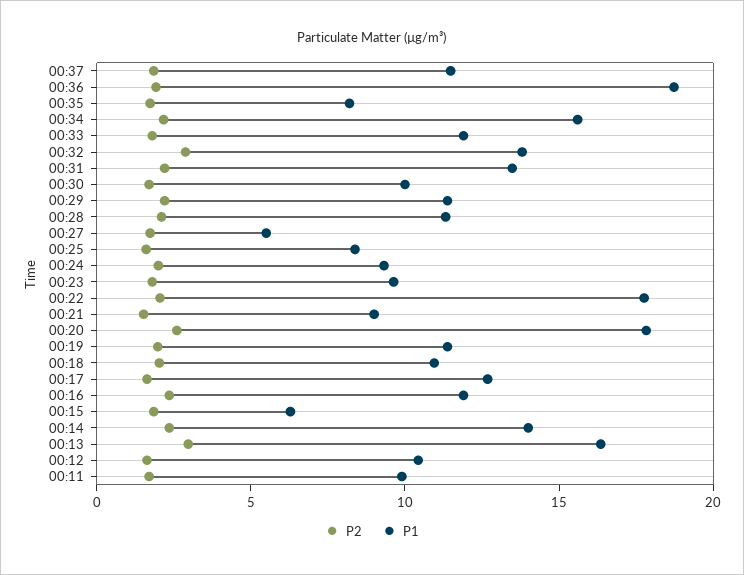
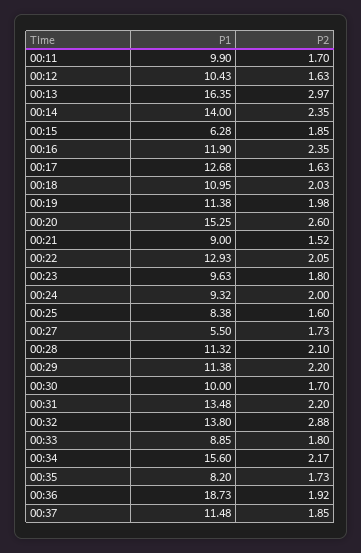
  {
    "P2": {
      "00:37": 1.85,
      "00:36": 1.92,
      "00:35": 1.73,
      "00:34": 2.17,
      "00:33": 1.8,
      "00:32": 2.88,
      "00:31": 2.2,
      "00:30": 1.7,
      "00:29": 2.2,
      "00:28": 2.1,
      "00:27": 1.73,
      "00:25": 1.6,
      "00:24": 2,
      "00:23": 1.8,
      "00:22": 2.05,
      "00:21": 1.52,
      "00:20": 2.6,
      "00:19": 1.98,
      "00:18": 2.03,
      "00:17": 1.63,
      "00:16": 2.35,
      "00:15": 1.85,
      "00:14": 2.35,
      "00:13": 2.97,
      "00:12": 1.63,
      "00:11": 1.7
    },
    "P1": {
      "00:37": 11.48,
      "00:36": 18.73,
      "00:35": 8.2,
      "00:34": 15.6,
-     "00:33": 12,
+     "00:33": 8.85,
      "00:32": 13.8,
      "00:31": 13.48,
      "00:30": 10,
      "00:29": 11.38,
      "00:28": 11.32,
      "00:27": 5.5,
      "00:25": 8.38,
      "00:24": 9.32,
      "00:23": 9.63,
-     "00:22": 18,
+     "00:22": 12.93,
      "00:21": 9,
-     "00:20": 18,
+     "00:20": 15.25,
      "00:19": 11.38,
      "00:18": 10.95,
      "00:17": 12.68,
      "00:16": 11.9,
      "00:15": 6.28,
      "00:14": 14,
      "00:13": 16.35,
      "00:12": 10.43,
      "00:11": 9.9
    }
  }

